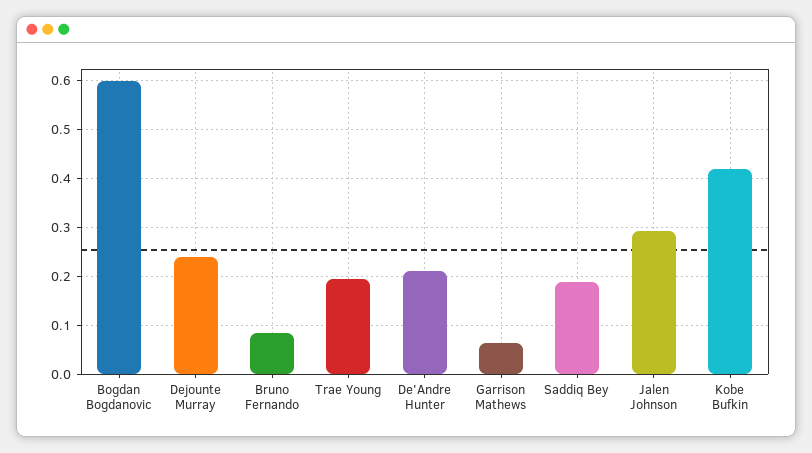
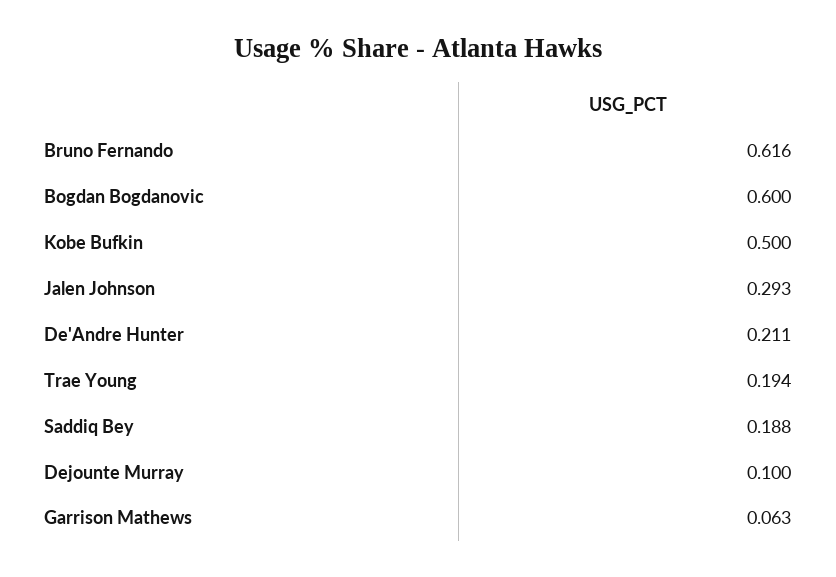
  {
    "Bogdan Bogdanovic": 0.6,
-   "Dejounte Murray": 0.24,
+   "Dejounte Murray": 0.1,
-   "Bruno Fernando": 0.08,
+   "Bruno Fernando": 0.616,
    "Trae Young": 0.194,
    "De'Andre Hunter": 0.211,
    "Garrison Mathews": 0.063,
    "Saddiq Bey": 0.188,
    "Jalen Johnson": 0.293,
-   "Kobe Bufkin": 0.42
+   "Kobe Bufkin": 0.5
  }

